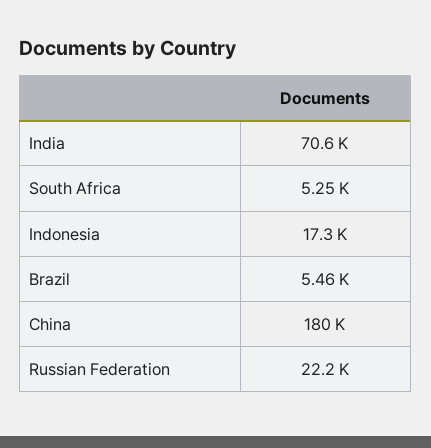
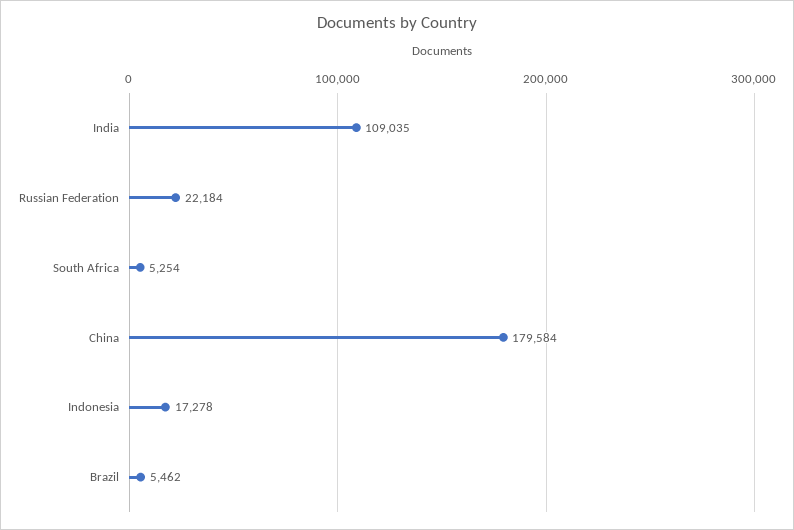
  {
-   "India": 70600,
+   "India": 109035,
    "South Africa": 5254,
    "Indonesia": 17278,
    "Brazil": 5462,
    "China": 179584,
    "Russian Federation": 22184
  }

